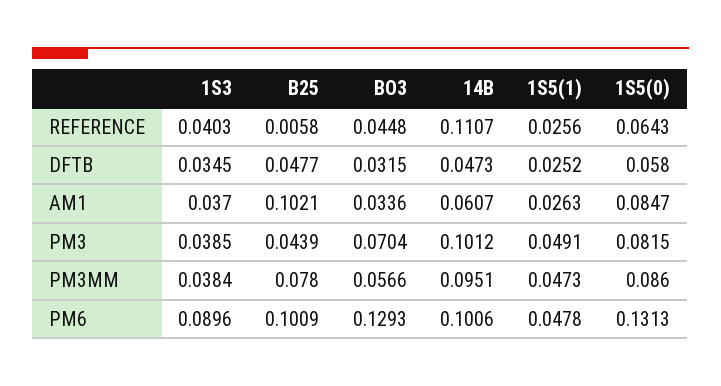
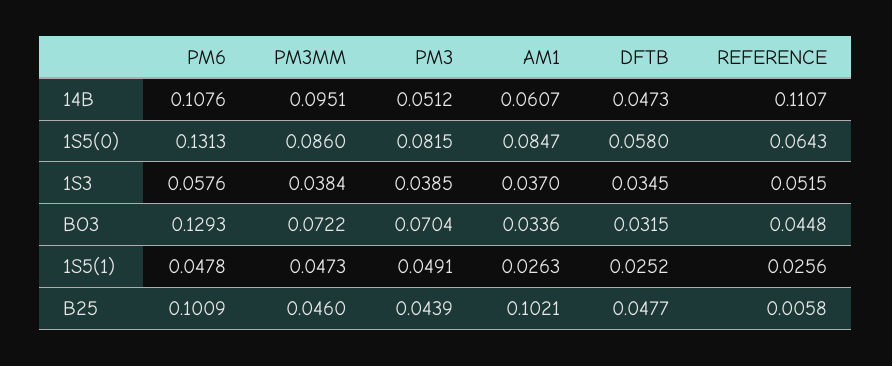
  {
    "1S3": {
-     "REFERENCE": 0.0403,
+     "REFERENCE": 0.0515,
      "DFTB": 0.0345,
      "AM1": 0.037,
      "PM3": 0.0385,
      "PM3MM": 0.0384,
-     "PM6": 0.0896
+     "PM6": 0.0576
    },
    "B25": {
      "REFERENCE": 0.0058,
      "DFTB": 0.0477,
      "AM1": 0.1021,
      "PM3": 0.0439,
-     "PM3MM": 0.078,
+     "PM3MM": 0.046,
      "PM6": 0.1009
    },
    "BO3": {
      "REFERENCE": 0.0448,
      "DFTB": 0.0315,
      "AM1": 0.0336,
      "PM3": 0.0704,
-     "PM3MM": 0.0566,
+     "PM3MM": 0.0722,
      "PM6": 0.1293
    },
    "14B": {
      "REFERENCE": 0.1107,
      "DFTB": 0.0473,
      "AM1": 0.0607,
-     "PM3": 0.1012,
+     "PM3": 0.0512,
      "PM3MM": 0.0951,
-     "PM6": 0.1006
+     "PM6": 0.1076
    },
    "1S5(1)": {
      "REFERENCE": 0.0256,
      "DFTB": 0.0252,
      "AM1": 0.0263,
      "PM3": 0.0491,
      "PM3MM": 0.0473,
      "PM6": 0.0478
    },
    "1S5(0)": {
      "REFERENCE": 0.0643,
      "DFTB": 0.058,
      "AM1": 0.0847,
      "PM3": 0.0815,
      "PM3MM": 0.086,
      "PM6": 0.1313
    }
  }

